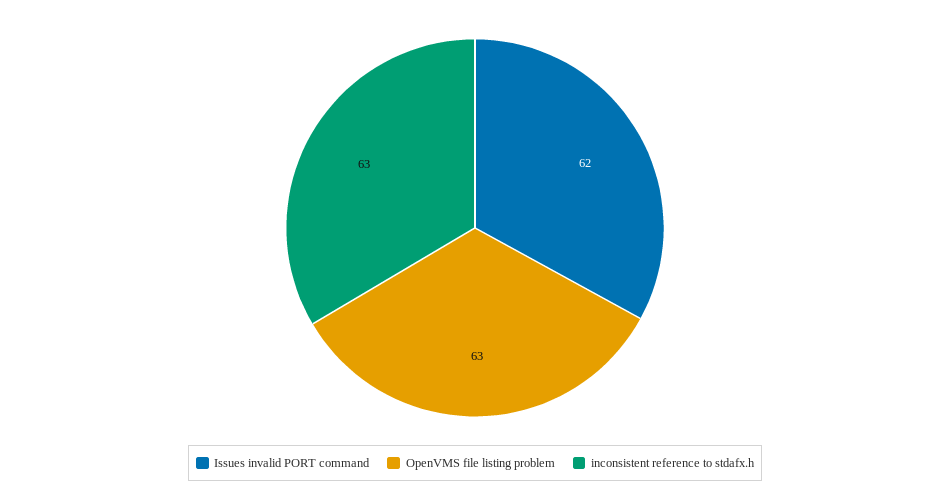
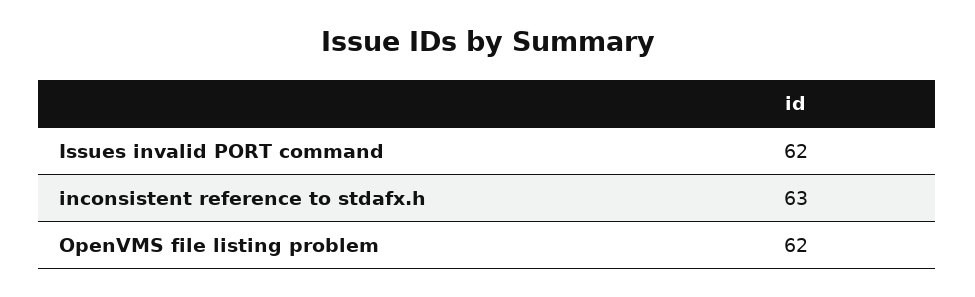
  {
    "Issues invalid PORT command": 62,
-   "OpenVMS file listing problem": 63,
+   "OpenVMS file listing problem": 62,
    "inconsistent reference to stdafx.h": 63
  }

